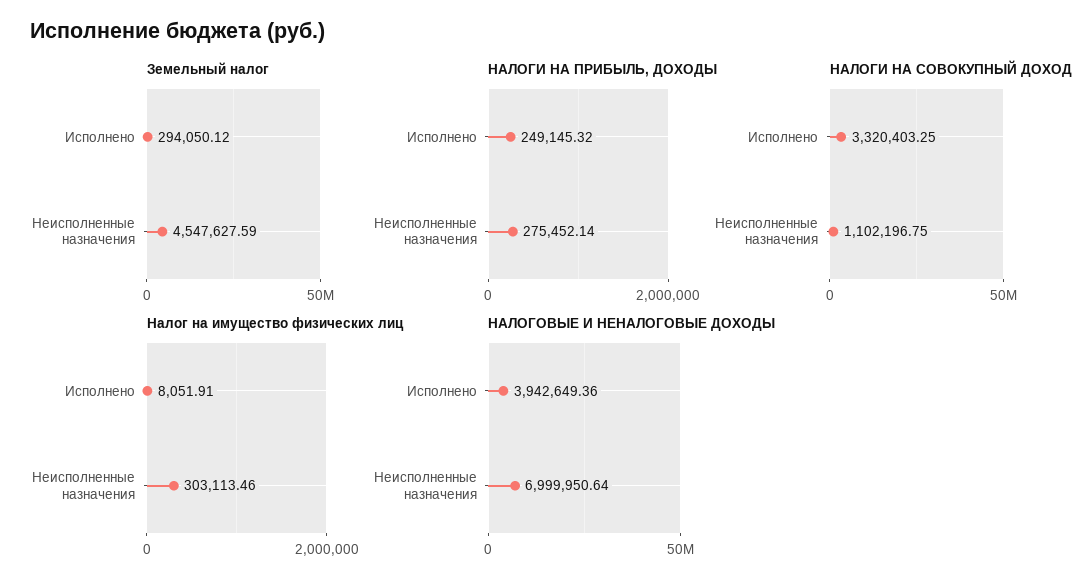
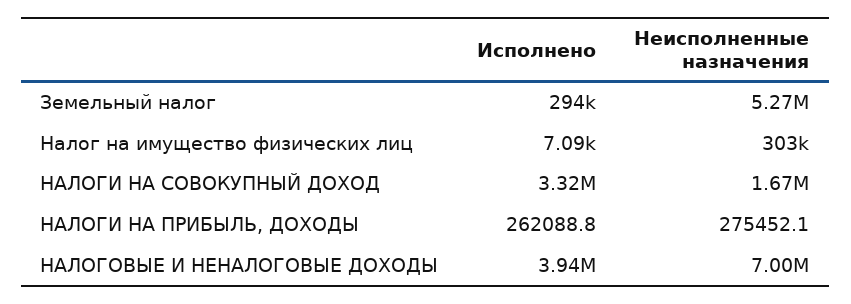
  {
    "Земельный налог": {
      "Исполнено": 294050.12,
-     "Неисполненные назначения": 4547627.59
+     "Неисполненные назначения": 5270000
    },
    "НАЛОГИ НА ПРИБЫЛЬ, ДОХОДЫ": {
-     "Исполнено": 249145.32,
+     "Исполнено": 262088.8,
      "Неисполненные назначения": 275452.14
    },
    "НАЛОГИ НА СОВОКУПНЫЙ ДОХОД": {
      "Исполнено": 3320403.25,
-     "Неисполненные назначения": 1102196.75
+     "Неисполненные назначения": 1670000
    },
    "Налог на имущество физических лиц": {
-     "Исполнено": 8051.91,
+     "Исполнено": 7090,
      "Неисполненные назначения": 303113.46
    },
    "НАЛОГОВЫЕ И НЕНАЛОГОВЫЕ ДОХОДЫ": {
      "Исполнено": 3942649.36,
      "Неисполненные назначения": 6999950.64
    }
  }

